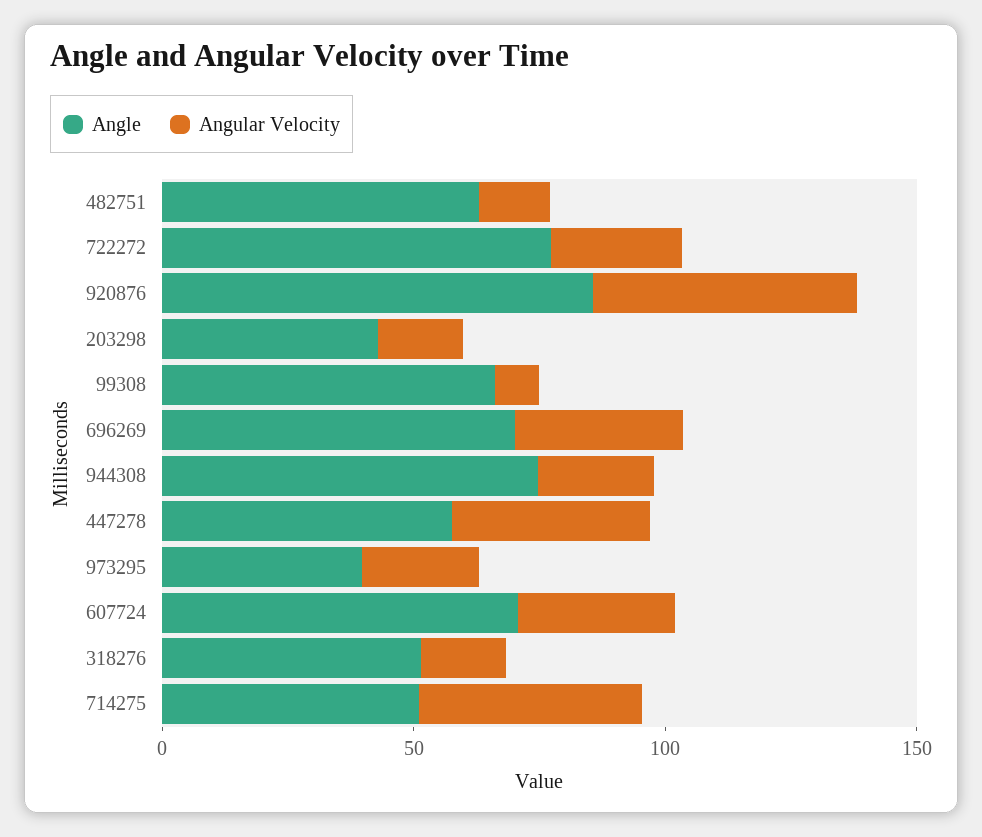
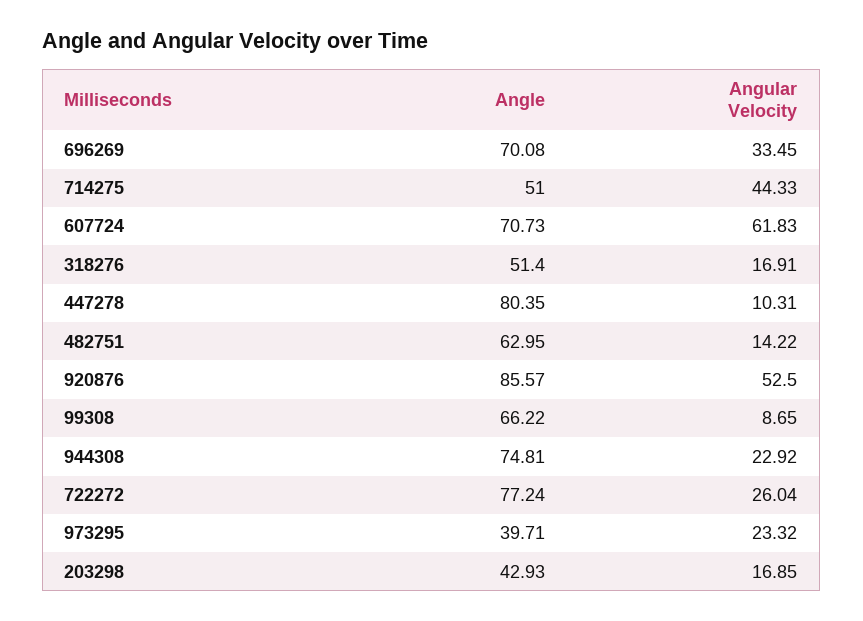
  {
    "Angle": {
      "482751": 62.95,
      "722272": 77.24,
      "920876": 85.57,
      "203298": 42.93,
      "99308": 66.22,
      "696269": 70.08,
      "944308": 74.81,
-     "447278": 60,
+     "447278": 80.35,
      "973295": 39.71,
      "607724": 70.73,
      "318276": 51.4,
      "714275": 51
    },
    "Angular Velocity": {
      "482751": 14.22,
      "722272": 26.04,
      "920876": 52.5,
      "203298": 16.85,
      "99308": 8.65,
      "696269": 33.45,
      "944308": 22.92,
-     "447278": 40,
+     "447278": 10.31,
      "973295": 23.32,
-     "607724": 30,
+     "607724": 61.83,
      "318276": 16.91,
      "714275": 44.33
    }
  }

